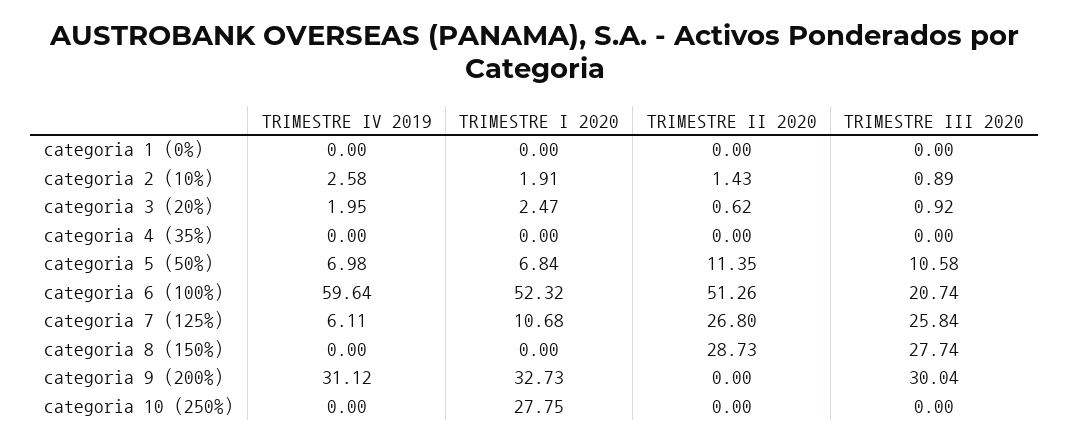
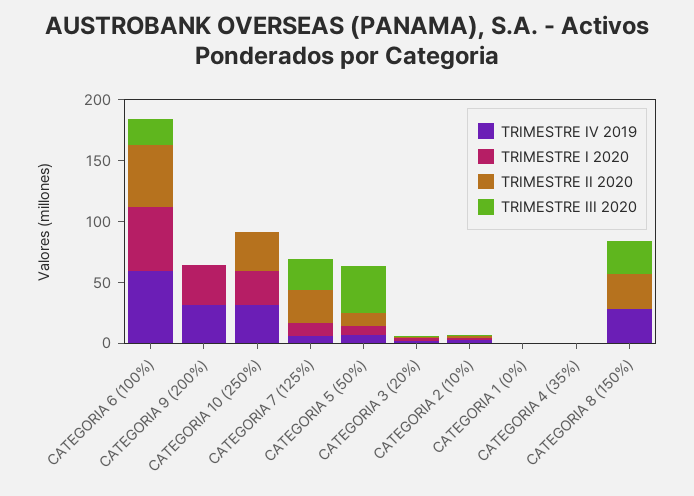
  {
    "TRIMESTRE IV 2019": {
      "categoria 1 (0%)": 0,
      "categoria 2 (10%)": 2.58,
      "categoria 3 (20%)": 1.95,
      "categoria 4 (35%)": 0,
      "categoria 5 (50%)": 6.98,
      "categoria 6 (100%)": 59.64,
      "categoria 7 (125%)": 6.11,
-     "categoria 8 (150%)": 0,
+     "categoria 8 (150%)": 30,
      "categoria 9 (200%)": 31.12,
-     "categoria 10 (250%)": 0
+     "categoria 10 (250%)": 30
    },
    "TRIMESTRE I 2020": {
      "categoria 1 (0%)": 0,
      "categoria 2 (10%)": 1.91,
      "categoria 3 (20%)": 2.47,
      "categoria 4 (35%)": 0,
      "categoria 5 (50%)": 6.84,
      "categoria 6 (100%)": 52.32,
      "categoria 7 (125%)": 10.68,
      "categoria 8 (150%)": 0,
      "categoria 9 (200%)": 32.73,
      "categoria 10 (250%)": 27.75
    },
    "TRIMESTRE II 2020": {
      "categoria 1 (0%)": 0,
      "categoria 2 (10%)": 1.43,
      "categoria 3 (20%)": 0.62,
      "categoria 4 (35%)": 0,
      "categoria 5 (50%)": 11.35,
      "categoria 6 (100%)": 51.26,
      "categoria 7 (125%)": 26.8,
      "categoria 8 (150%)": 28.73,
      "categoria 9 (200%)": 0,
-     "categoria 10 (250%)": 0
+     "categoria 10 (250%)": 30
    },
    "TRIMESTRE III 2020": {
      "categoria 1 (0%)": 0,
      "categoria 2 (10%)": 0.89,
      "categoria 3 (20%)": 0.92,
      "categoria 4 (35%)": 0,
-     "categoria 5 (50%)": 10.58,
+     "categoria 5 (50%)": 40,
      "categoria 6 (100%)": 20.74,
      "categoria 7 (125%)": 25.84,
      "categoria 8 (150%)": 27.74,
-     "categoria 9 (200%)": 30.04,
+     "categoria 9 (200%)": 0,
      "categoria 10 (250%)": 0
    }
  }

